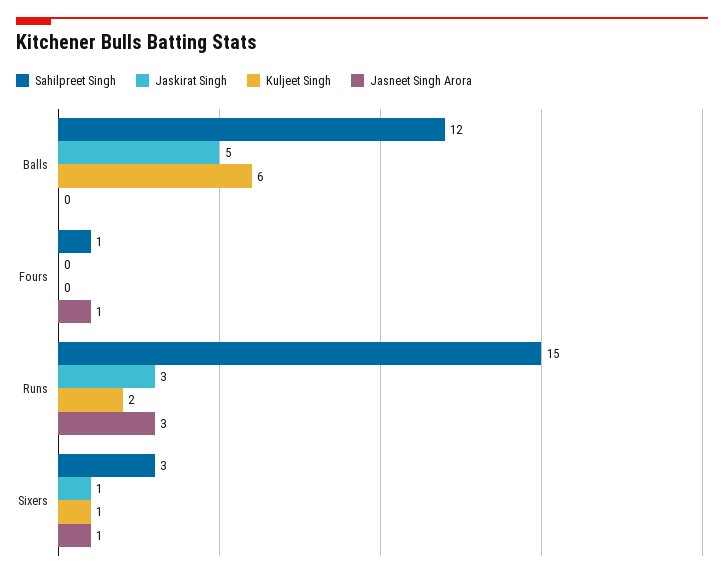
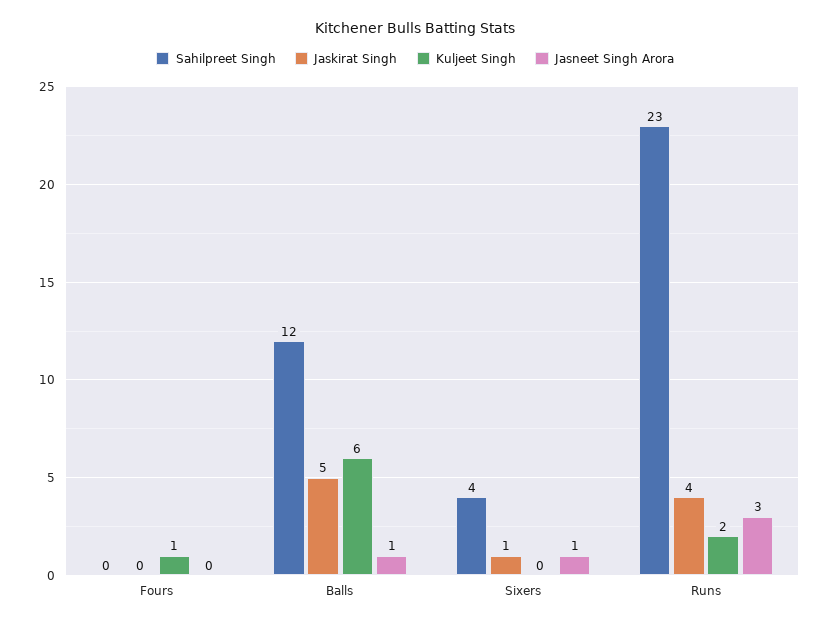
  {
    "Sahilpreet Singh": {
      "Balls": 12,
-     "Fours": 1,
+     "Fours": 0,
-     "Runs": 15,
+     "Runs": 23,
-     "Sixers": 3
+     "Sixers": 4
    },
    "Jaskirat Singh": {
      "Balls": 5,
      "Fours": 0,
-     "Runs": 3,
+     "Runs": 4,
      "Sixers": 1
    },
    "Kuljeet Singh": {
      "Balls": 6,
-     "Fours": 0,
+     "Fours": 1,
      "Runs": 2,
-     "Sixers": 1
+     "Sixers": 0
    },
    "Jasneet Singh Arora": {
-     "Balls": 0,
+     "Balls": 1,
-     "Fours": 1,
+     "Fours": 0,
      "Runs": 3,
      "Sixers": 1
    }
  }

